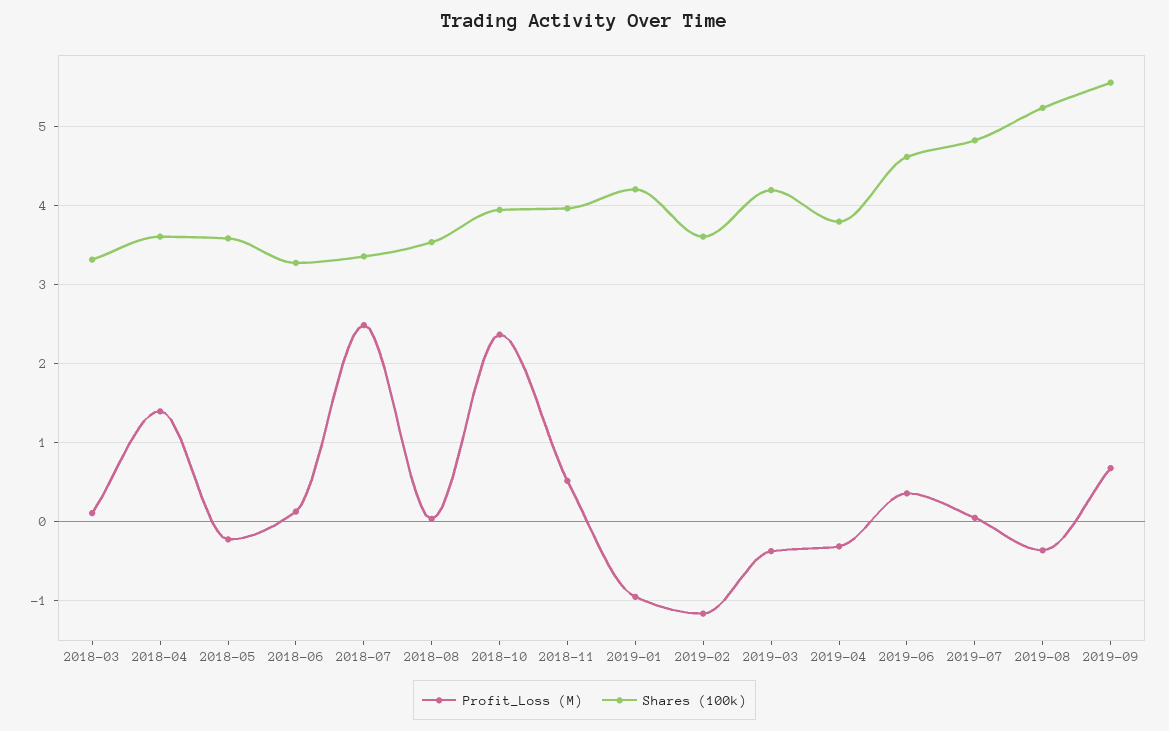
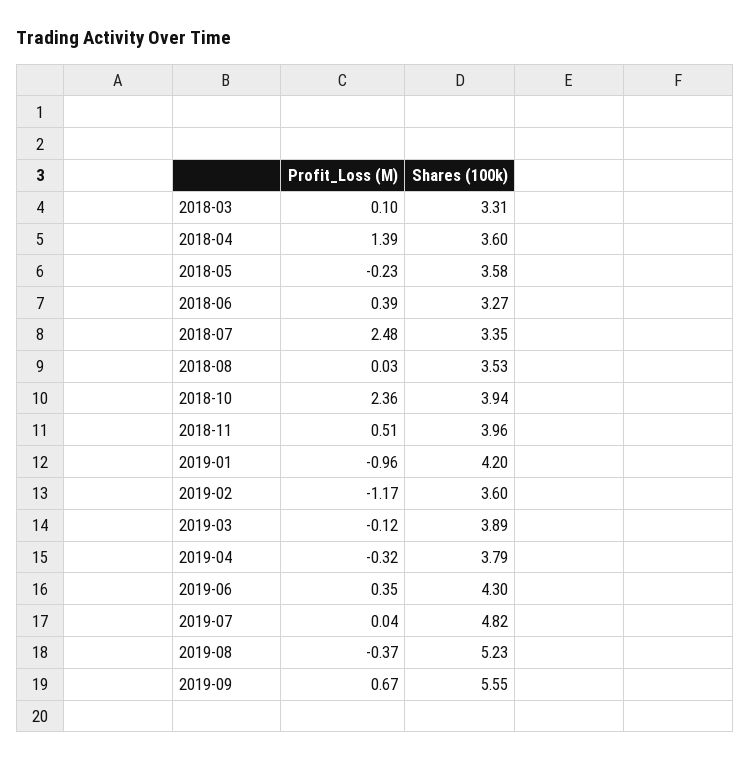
  {
    "Profit_Loss (M)": {
      "2018-03": 0.1,
      "2018-04": 1.39,
      "2018-05": -0.23,
-     "2018-06": 0.1,
+     "2018-06": 0.39,
      "2018-07": 2.48,
      "2018-08": 0.03,
      "2018-10": 2.36,
      "2018-11": 0.51,
      "2019-01": -0.96,
      "2019-02": -1.17,
-     "2019-03": -0.4,
+     "2019-03": -0.12,
      "2019-04": -0.32,
      "2019-06": 0.35,
      "2019-07": 0.04,
      "2019-08": -0.37,
      "2019-09": 0.67
    },
    "Shares (100k)": {
      "2018-03": 3.31,
      "2018-04": 3.6,
      "2018-05": 3.58,
      "2018-06": 3.27,
      "2018-07": 3.35,
      "2018-08": 3.53,
      "2018-10": 3.94,
      "2018-11": 3.96,
      "2019-01": 4.2,
      "2019-02": 3.6,
-     "2019-03": 4.2,
+     "2019-03": 3.89,
      "2019-04": 3.79,
-     "2019-06": 4.6,
+     "2019-06": 4.3,
      "2019-07": 4.82,
      "2019-08": 5.23,
      "2019-09": 5.55
    }
  }

